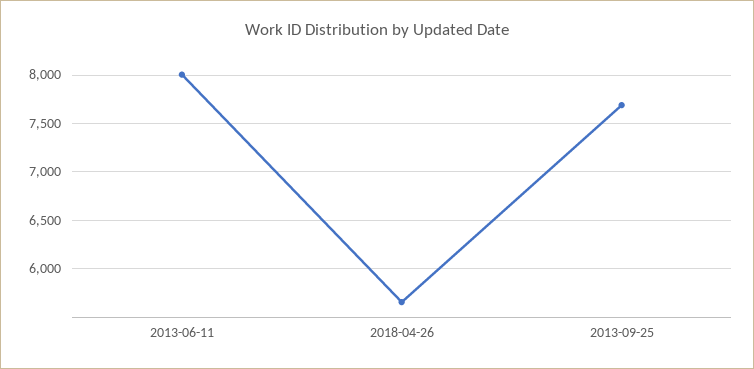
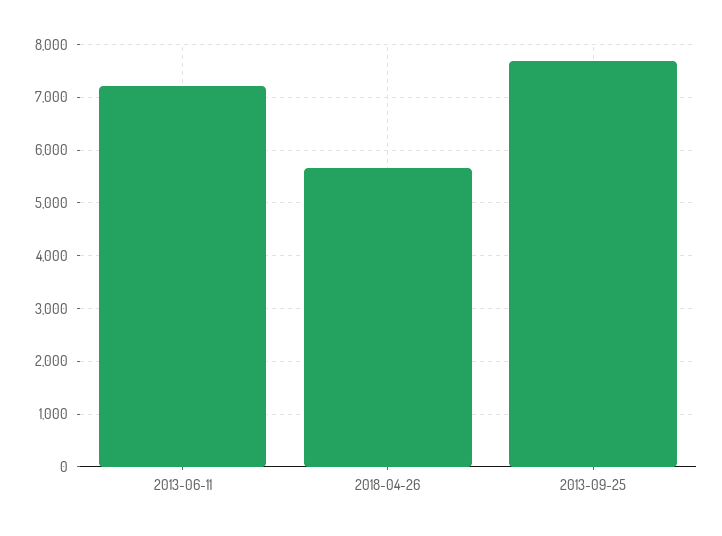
  {
-   "2013-06-11": 8000,
+   "2013-06-11": 7200,
    "2018-04-26": 5700,
    "2013-09-25": 7700
  }

